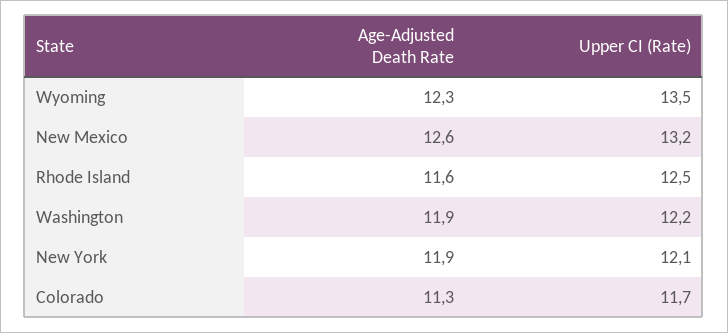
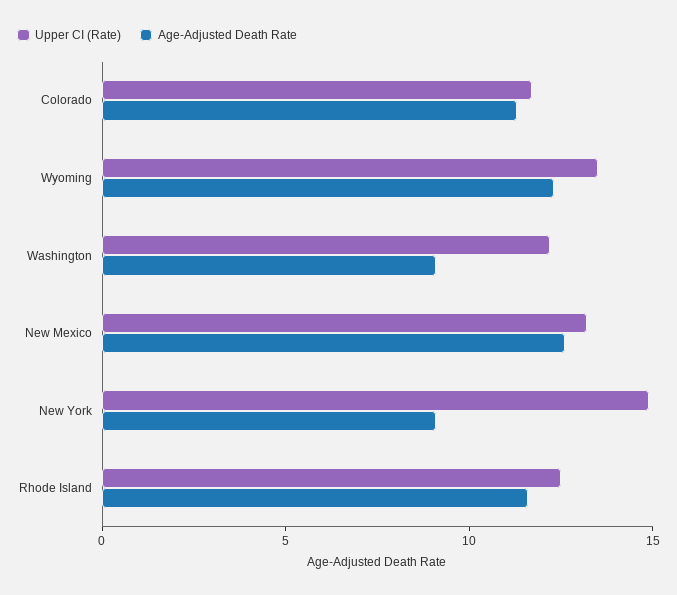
  {
    "Age-Adjusted Death Rate": {
      "Wyoming": 12.3,
      "New Mexico": 12.6,
      "Rhode Island": 11.6,
-     "Washington": 11.9,
+     "Washington": 9,
-     "New York": 11.9,
+     "New York": 9,
      "Colorado": 11.3
    },
    "Upper CI (Rate)": {
      "Wyoming": 13.5,
      "New Mexico": 13.2,
      "Rhode Island": 12.5,
      "Washington": 12.2,
-     "New York": 12.1,
+     "New York": 15,
      "Colorado": 11.7
    }
  }

